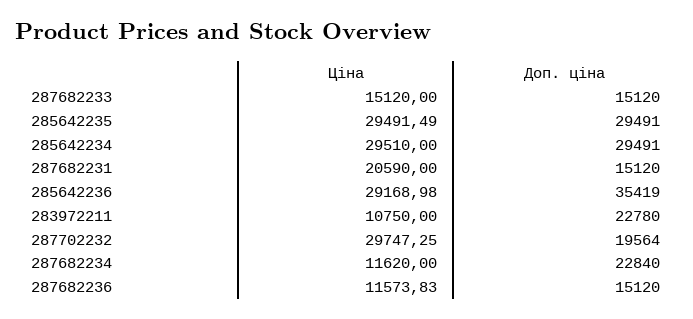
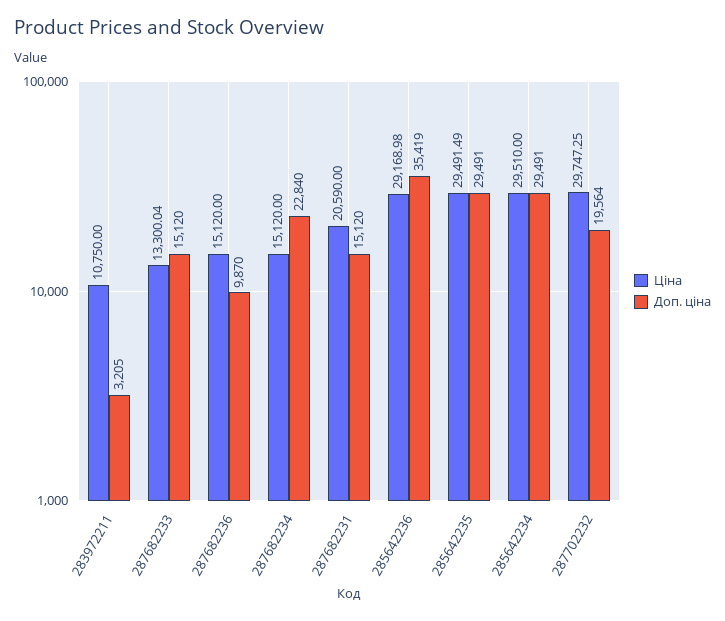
  {
    "Ціна": {
-     "287682233": 15120,
+     "287682233": 13300.04,
      "285642235": 29491.49,
      "285642234": 29510,
      "287682231": 20590,
      "285642236": 29168.98,
      "283972211": 10750,
      "287702232": 29747.25,
-     "287682234": 11620,
+     "287682234": 15120,
-     "287682236": 11573.83
+     "287682236": 15120
    },
    "Доп. ціна": {
      "287682233": 15120,
      "285642235": 29491,
      "285642234": 29491,
      "287682231": 15120,
      "285642236": 35419,
-     "283972211": 22780,
+     "283972211": 3205,
      "287702232": 19564,
      "287682234": 22840,
-     "287682236": 15120
+     "287682236": 9870
    }
  }

